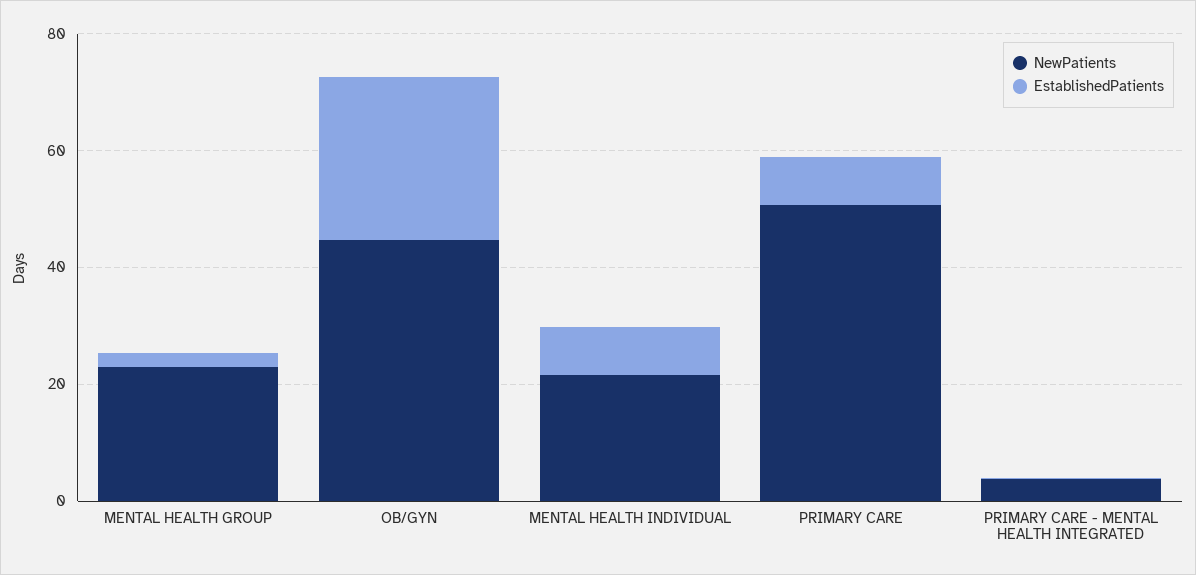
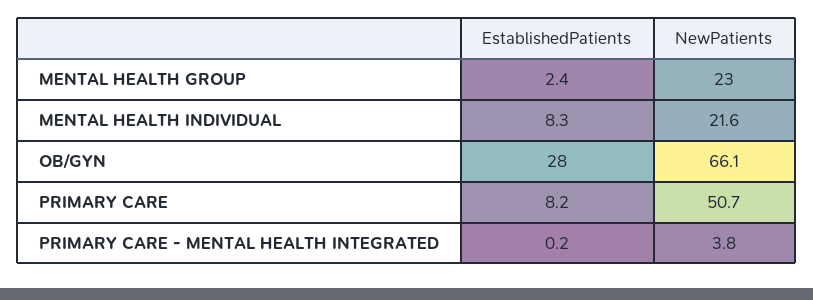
  {
    "NewPatients": {
      "MENTAL HEALTH GROUP": 23,
-     "OB/GYN": 45,
+     "OB/GYN": 66.1,
      "MENTAL HEALTH INDIVIDUAL": 21.6,
      "PRIMARY CARE": 50.7,
      "PRIMARY CARE - MENTAL HEALTH INTEGRATED": 3.8
    },
    "EstablishedPatients": {
      "MENTAL HEALTH GROUP": 2.4,
      "OB/GYN": 28,
      "MENTAL HEALTH INDIVIDUAL": 8.3,
      "PRIMARY CARE": 8.2,
      "PRIMARY CARE - MENTAL HEALTH INTEGRATED": 0.2
    }
  }

